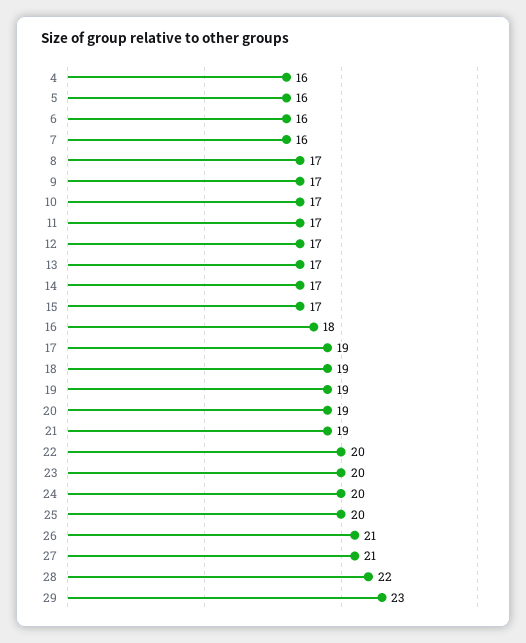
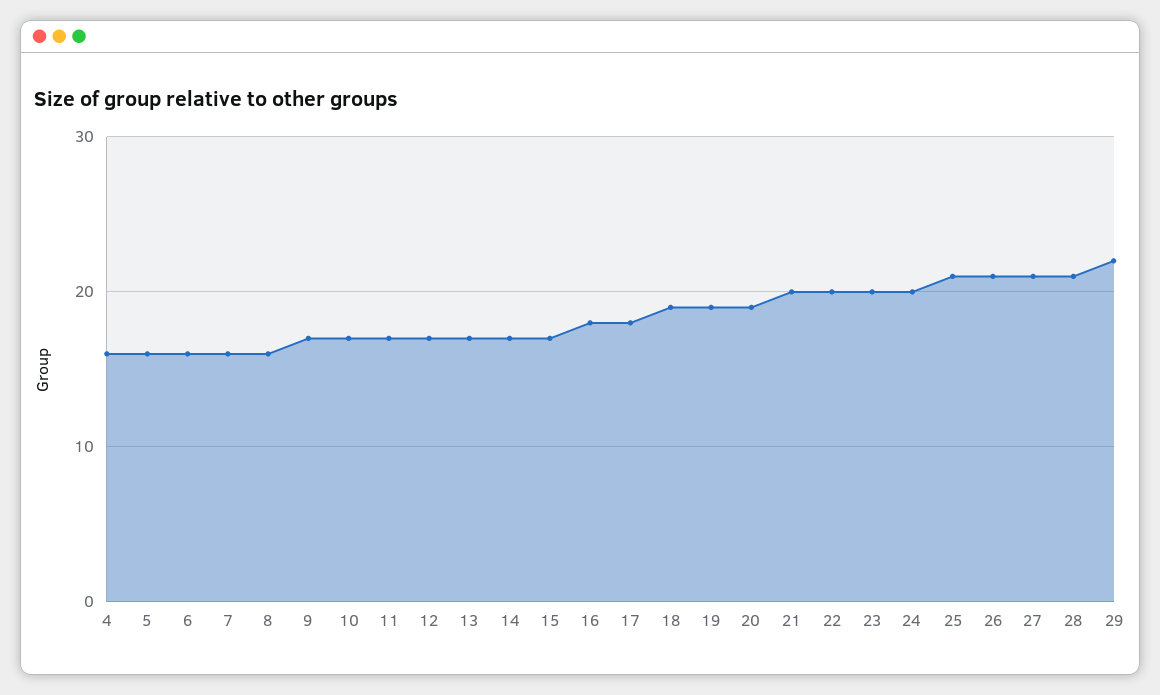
  {
    "4": 16,
    "5": 16,
    "6": 16,
    "7": 16,
-   "8": 17,
+   "8": 16,
    "9": 17,
    "10": 17,
    "11": 17,
    "12": 17,
    "13": 17,
    "14": 17,
    "15": 17,
    "16": 18,
-   "17": 19,
+   "17": 18,
    "18": 19,
    "19": 19,
    "20": 19,
-   "21": 19,
+   "21": 20,
    "22": 20,
    "23": 20,
    "24": 20,
-   "25": 20,
+   "25": 21,
    "26": 21,
    "27": 21,
-   "28": 22,
+   "28": 21,
-   "29": 23
+   "29": 22
  }

